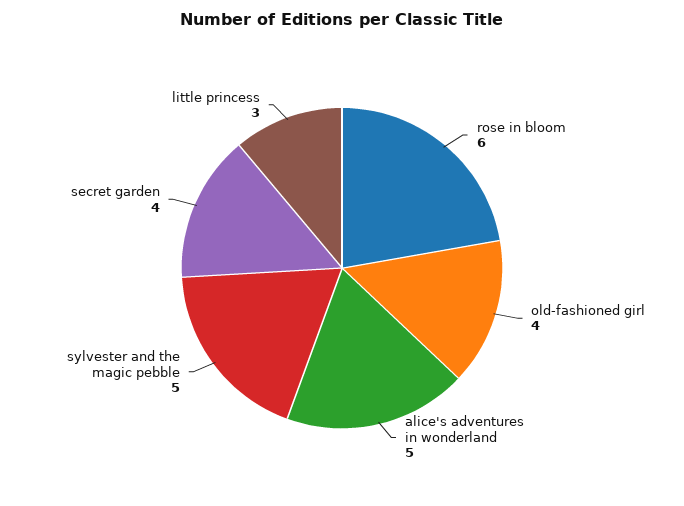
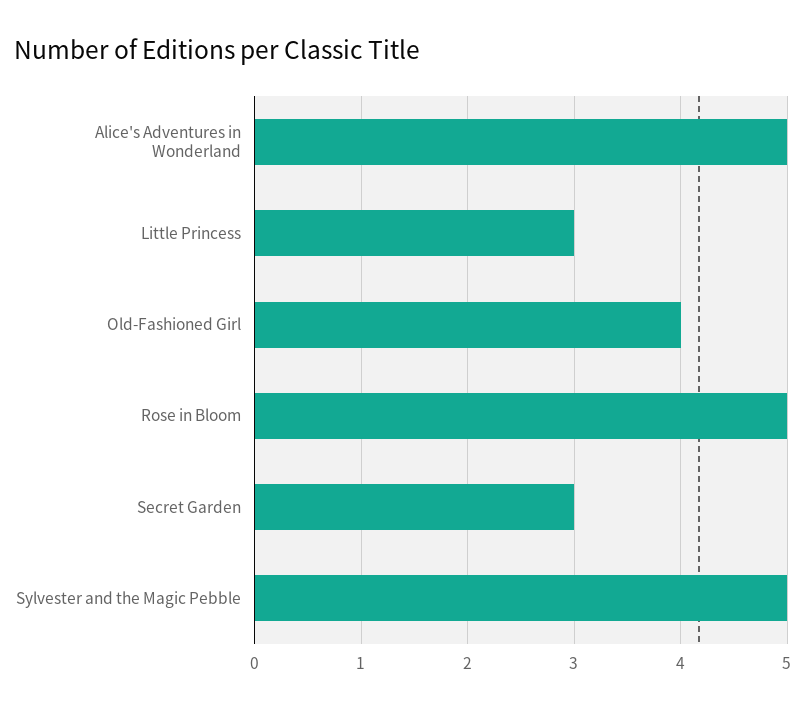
  {
-   "rose in bloom": 6,
+   "rose in bloom": 5,
    "old-fashioned girl": 4,
    "alice's adventures in wonderland": 5,
    "sylvester and the magic pebble": 5,
-   "secret garden": 4,
+   "secret garden": 3,
    "little princess": 3
  }

